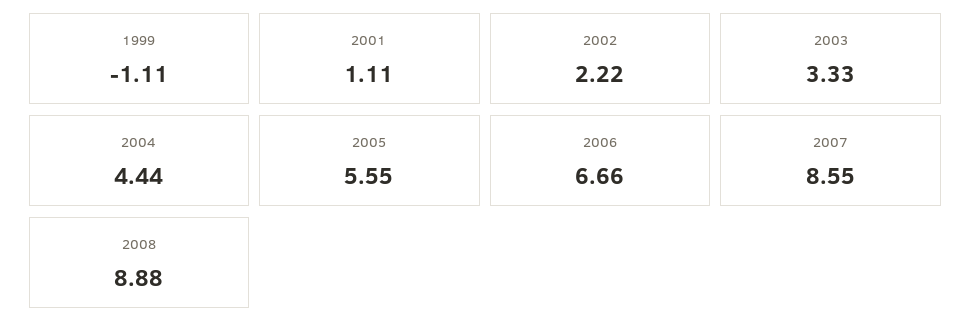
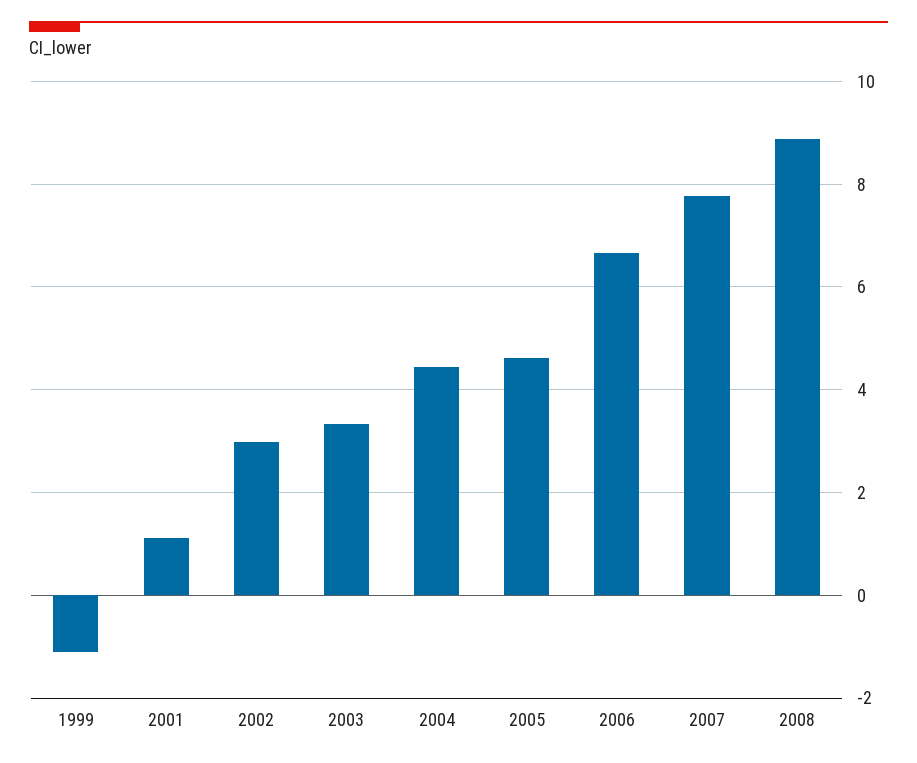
  {
    "1999": -1.11,
    "2001": 1.11,
-   "2002": 2.22,
+   "2002": 3,
    "2003": 3.33,
    "2004": 4.44,
-   "2005": 5.55,
+   "2005": 4.6,
    "2006": 6.66,
-   "2007": 8.55,
+   "2007": 7.8,
    "2008": 8.88
  }

